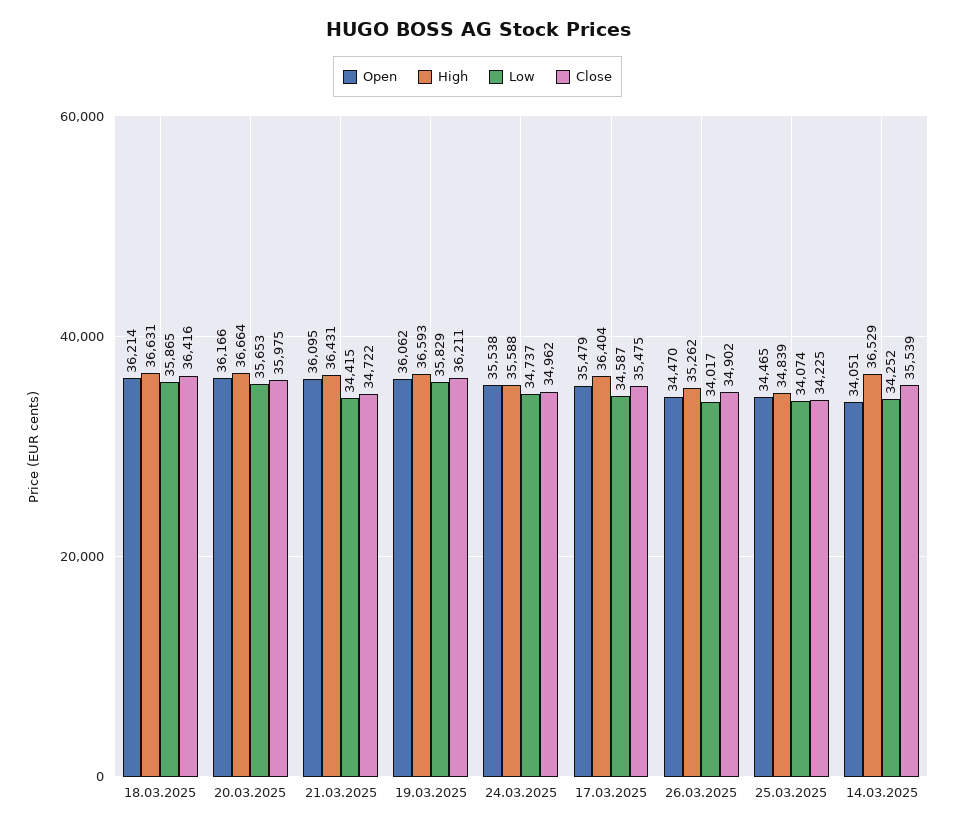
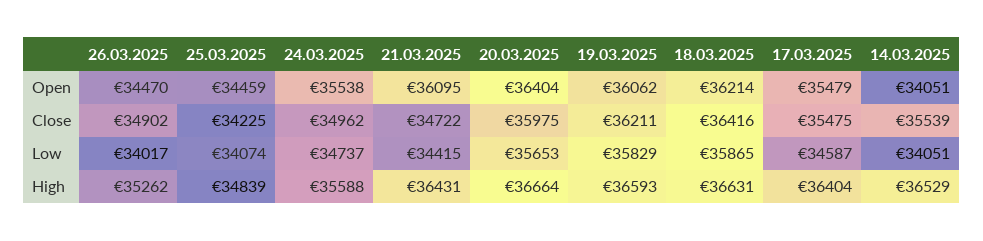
  {
    "Open": {
      "18.03.2025": 36214,
-     "20.03.2025": 36166,
+     "20.03.2025": 36404,
      "21.03.2025": 36095,
      "19.03.2025": 36062,
      "24.03.2025": 35538,
      "17.03.2025": 35479,
      "26.03.2025": 34470,
-     "25.03.2025": 34465,
+     "25.03.2025": 34459,
      "14.03.2025": 34051
    },
    "High": {
      "18.03.2025": 36631,
      "20.03.2025": 36664,
      "21.03.2025": 36431,
      "19.03.2025": 36593,
      "24.03.2025": 35588,
      "17.03.2025": 36404,
      "26.03.2025": 35262,
      "25.03.2025": 34839,
      "14.03.2025": 36529
    },
    "Low": {
      "18.03.2025": 35865,
      "20.03.2025": 35653,
      "21.03.2025": 34415,
      "19.03.2025": 35829,
      "24.03.2025": 34737,
      "17.03.2025": 34587,
      "26.03.2025": 34017,
      "25.03.2025": 34074,
-     "14.03.2025": 34252
+     "14.03.2025": 34051
    },
    "Close": {
      "18.03.2025": 36416,
      "20.03.2025": 35975,
      "21.03.2025": 34722,
      "19.03.2025": 36211,
      "24.03.2025": 34962,
      "17.03.2025": 35475,
      "26.03.2025": 34902,
      "25.03.2025": 34225,
      "14.03.2025": 35539
    }
  }

